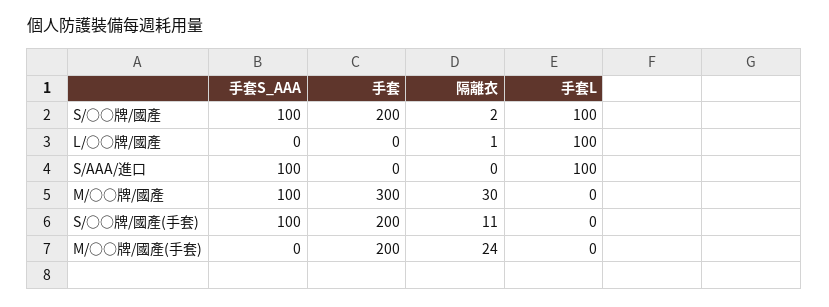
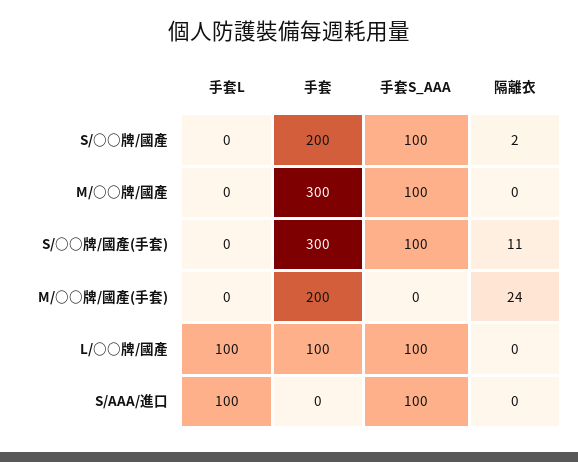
  {
    "手套S_AAA": {
      "S/○○牌/國產": 100,
-     "L/○○牌/國產": 0,
+     "L/○○牌/國產": 100,
      "S/AAA/進口": 100,
      "M/○○牌/國產": 100,
      "S/○○牌/國產(手套)": 100,
      "M/○○牌/國產(手套)": 0
    },
    "手套": {
      "S/○○牌/國產": 200,
-     "L/○○牌/國產": 0,
+     "L/○○牌/國產": 100,
      "S/AAA/進口": 0,
      "M/○○牌/國產": 300,
-     "S/○○牌/國產(手套)": 200,
+     "S/○○牌/國產(手套)": 300,
      "M/○○牌/國產(手套)": 200
    },
    "隔離衣": {
      "S/○○牌/國產": 2,
-     "L/○○牌/國產": 1,
+     "L/○○牌/國產": 0,
      "S/AAA/進口": 0,
-     "M/○○牌/國產": 30,
+     "M/○○牌/國產": 0,
      "S/○○牌/國產(手套)": 11,
      "M/○○牌/國產(手套)": 24
    },
    "手套L": {
-     "S/○○牌/國產": 100,
+     "S/○○牌/國產": 0,
      "L/○○牌/國產": 100,
      "S/AAA/進口": 100,
      "M/○○牌/國產": 0,
      "S/○○牌/國產(手套)": 0,
      "M/○○牌/國產(手套)": 0
    }
  }

